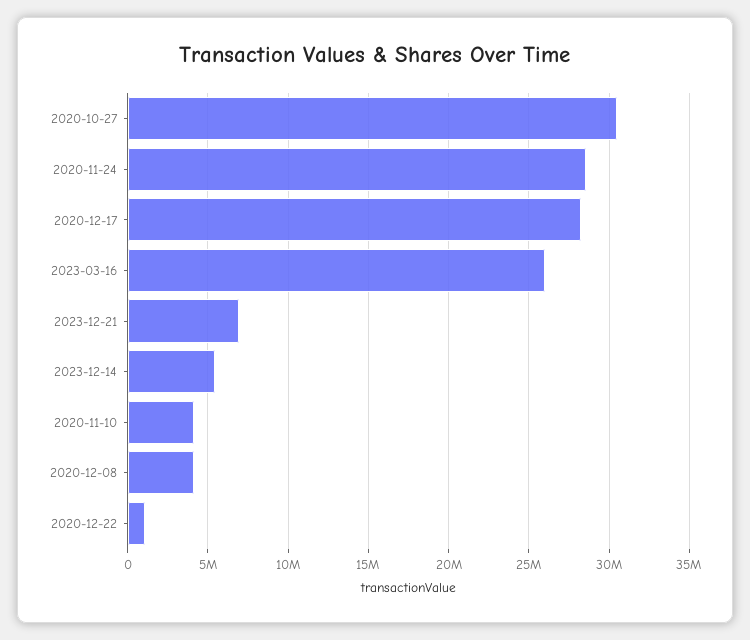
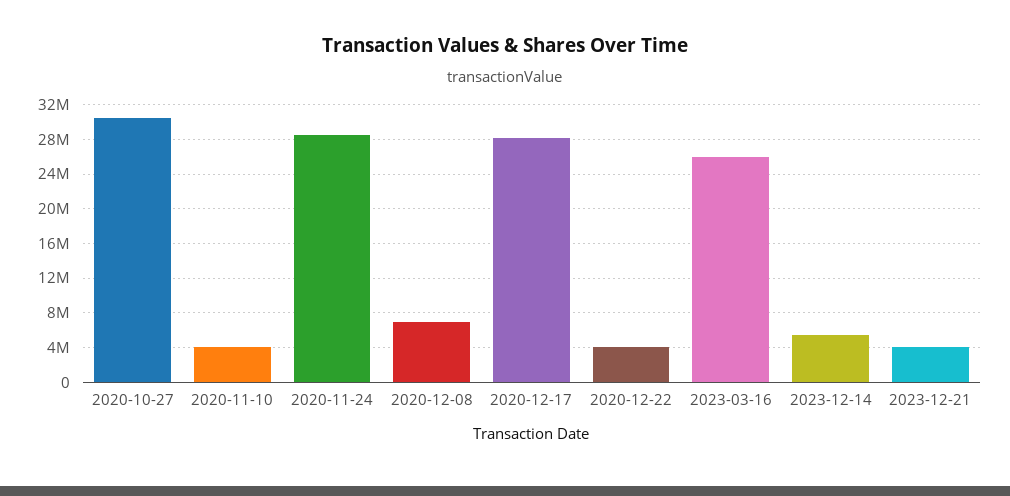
  {
    "2020-10-27": 30500000,
    "2020-11-24": 28500000,
    "2020-12-17": 28000000,
    "2023-03-16": 26000000,
-   "2023-12-21": 7000000,
+   "2023-12-21": 4000000,
    "2023-12-14": 5500000,
    "2020-11-10": 4000000,
-   "2020-12-08": 4000000,
+   "2020-12-08": 7000000,
-   "2020-12-22": 1000000
+   "2020-12-22": 4000000
  }

